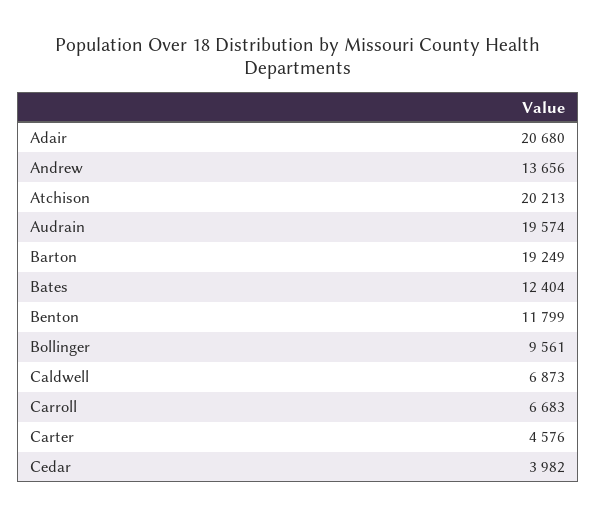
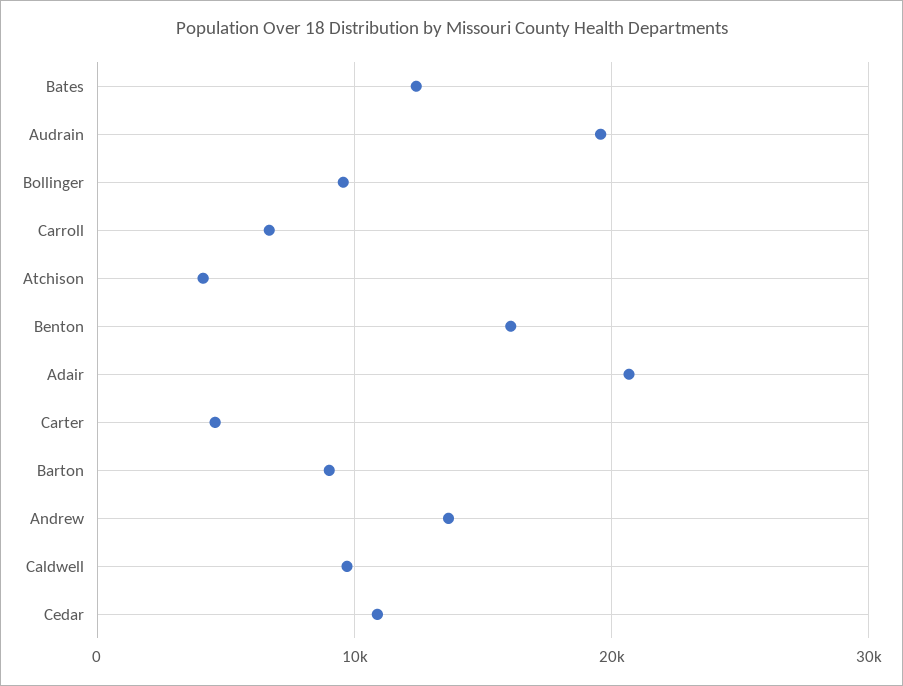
  {
    "Adair": 20680,
    "Andrew": 13656,
-   "Atchison": 20213,
+   "Atchison": 4000,
    "Audrain": 19574,
-   "Barton": 19249,
+   "Barton": 9000,
    "Bates": 12404,
-   "Benton": 11799,
+   "Benton": 16000,
    "Bollinger": 9561,
-   "Caldwell": 6873,
+   "Caldwell": 10000,
    "Carroll": 6683,
    "Carter": 4576,
-   "Cedar": 3982
+   "Cedar": 11000
  }

